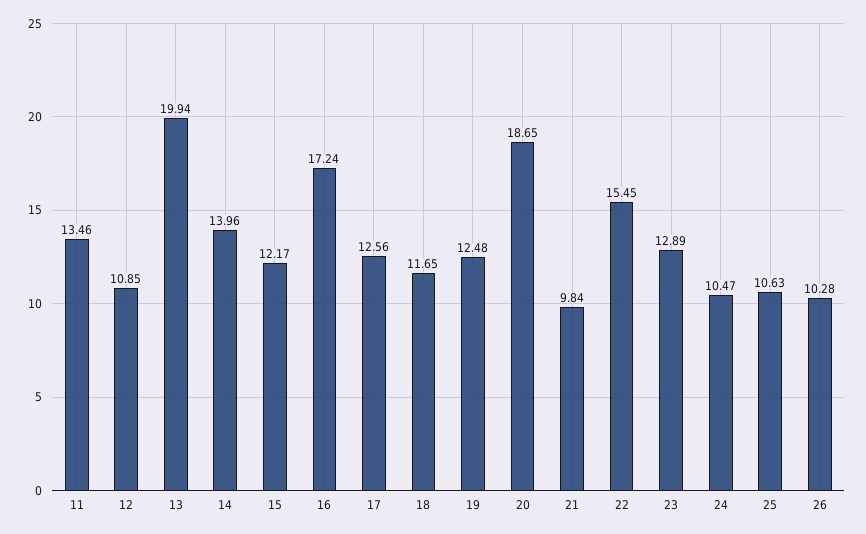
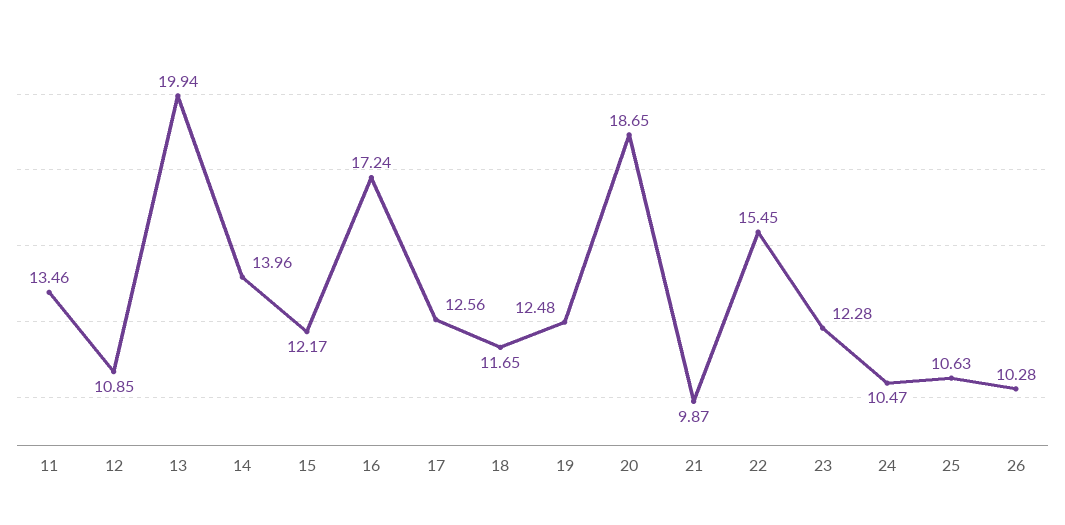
  {
    "11": 13.46,
    "12": 10.85,
    "13": 19.94,
    "14": 13.96,
    "15": 12.17,
    "16": 17.24,
    "17": 12.56,
    "18": 11.65,
    "19": 12.48,
    "20": 18.65,
-   "21": 9.84,
+   "21": 9.87,
    "22": 15.45,
-   "23": 12.89,
+   "23": 12.28,
    "24": 10.47,
    "25": 10.63,
    "26": 10.28
  }

